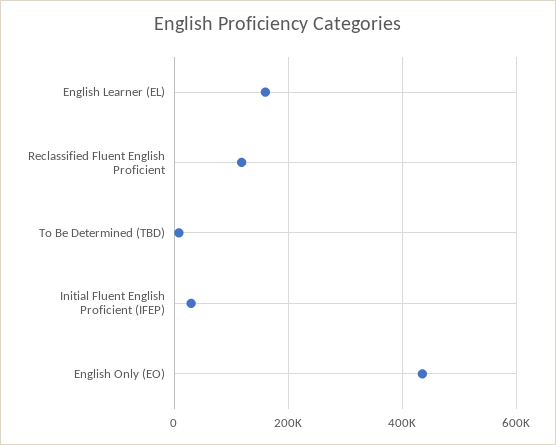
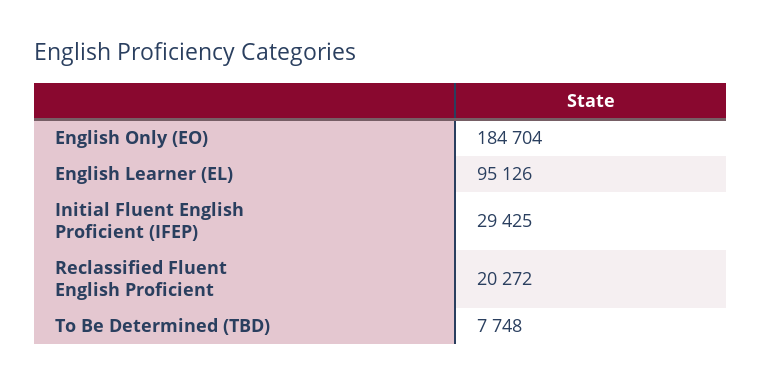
  {
-   "English Learner (EL)": 160000,
+   "English Learner (EL)": 95126,
-   "Reclassified Fluent English Proficient": 120000,
+   "Reclassified Fluent English Proficient": 20272,
    "To Be Determined (TBD)": 7748,
    "Initial Fluent English Proficient (IFEP)": 29425,
-   "English Only (EO)": 440000
+   "English Only (EO)": 184704
  }

